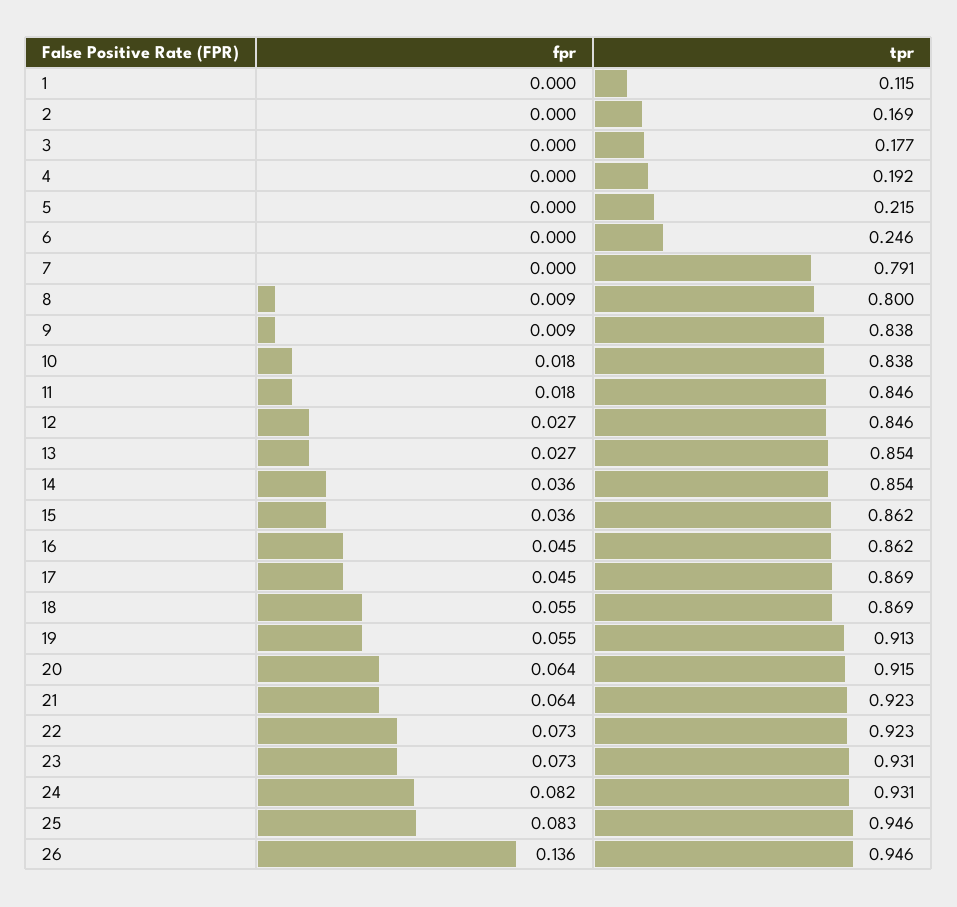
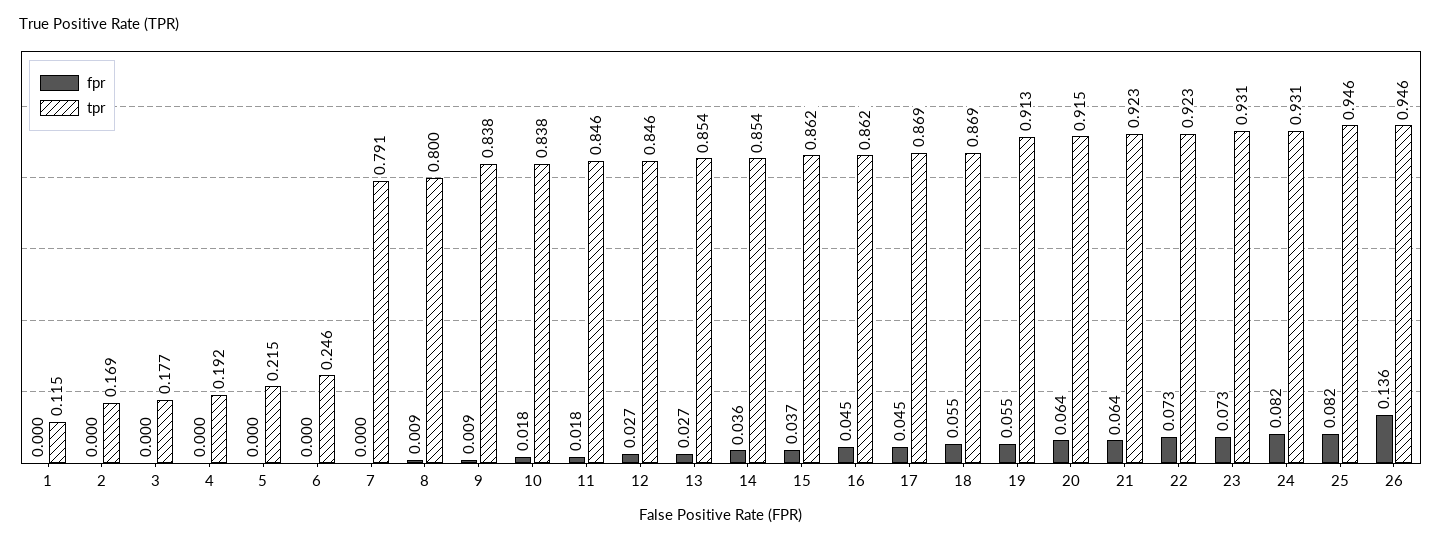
  {
    "fpr": {
      "1": 0,
      "2": 0,
      "3": 0,
      "4": 0,
      "5": 0,
      "6": 0,
      "7": 0,
      "8": 0.009,
      "9": 0.009,
      "10": 0.018,
      "11": 0.018,
      "12": 0.027,
      "13": 0.027,
      "14": 0.036,
-     "15": 0.036,
+     "15": 0.037,
      "16": 0.045,
      "17": 0.045,
      "18": 0.055,
      "19": 0.055,
      "20": 0.064,
      "21": 0.064,
      "22": 0.073,
      "23": 0.073,
      "24": 0.082,
-     "25": 0.083,
+     "25": 0.082,
      "26": 0.136
    },
    "tpr": {
      "1": 0.115,
      "2": 0.169,
      "3": 0.177,
      "4": 0.192,
      "5": 0.215,
      "6": 0.246,
      "7": 0.791,
      "8": 0.8,
      "9": 0.838,
      "10": 0.838,
      "11": 0.846,
      "12": 0.846,
      "13": 0.854,
      "14": 0.854,
      "15": 0.862,
      "16": 0.862,
      "17": 0.869,
      "18": 0.869,
      "19": 0.913,
      "20": 0.915,
      "21": 0.923,
      "22": 0.923,
      "23": 0.931,
      "24": 0.931,
      "25": 0.946,
      "26": 0.946
    }
  }

